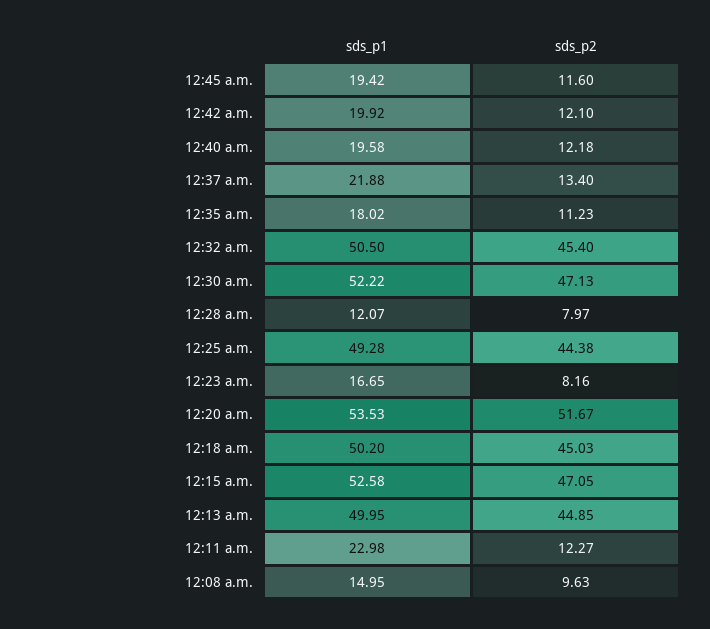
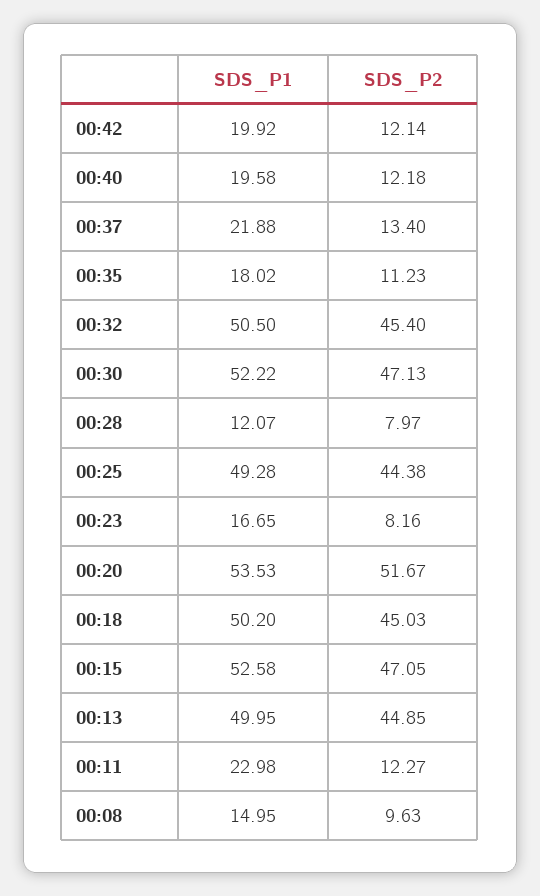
  {
    "sds_p1": {
-     "12:45 a.m.": 19.42,
      "12:42 a.m.": 19.92,
      "12:40 a.m.": 19.58,
      "12:37 a.m.": 21.88,
      "12:35 a.m.": 18.02,
      "12:32 a.m.": 50.5,
      "12:30 a.m.": 52.22,
      "12:28 a.m.": 12.07,
      "12:25 a.m.": 49.28,
      "12:23 a.m.": 16.65,
      "12:20 a.m.": 53.53,
      "12:18 a.m.": 50.2,
      "12:15 a.m.": 52.58,
      "12:13 a.m.": 49.95,
      "12:11 a.m.": 22.98,
      "12:08 a.m.": 14.95
    },
    "sds_p2": {
-     "12:45 a.m.": 11.6,
-     "12:42 a.m.": 12.1,
+     "12:42 a.m.": 12.14,
      "12:40 a.m.": 12.18,
      "12:37 a.m.": 13.4,
      "12:35 a.m.": 11.23,
      "12:32 a.m.": 45.4,
      "12:30 a.m.": 47.13,
      "12:28 a.m.": 7.97,
      "12:25 a.m.": 44.38,
      "12:23 a.m.": 8.16,
      "12:20 a.m.": 51.67,
      "12:18 a.m.": 45.03,
      "12:15 a.m.": 47.05,
      "12:13 a.m.": 44.85,
      "12:11 a.m.": 12.27,
      "12:08 a.m.": 9.63
    }
  }

